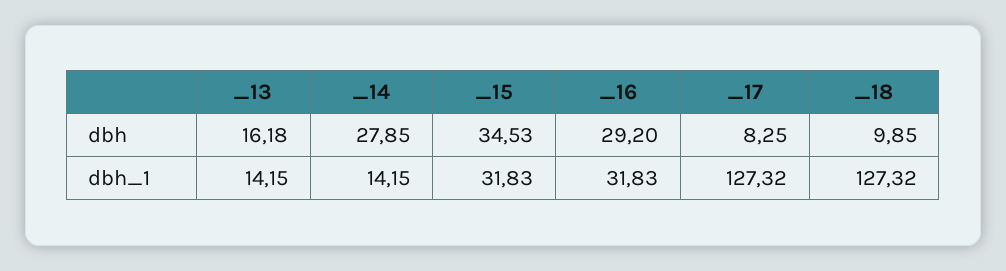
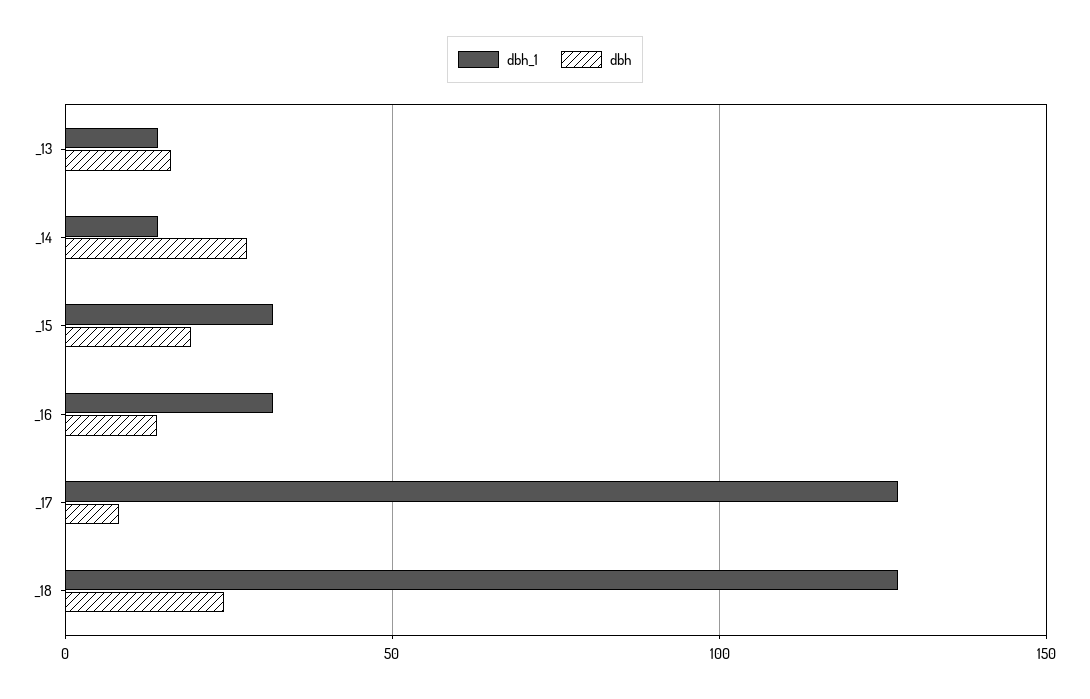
  {
    "dbh": {
      "_13": 16.18,
      "_14": 27.85,
-     "_15": 34.53,
+     "_15": 20,
-     "_16": 29.2,
+     "_16": 15,
      "_17": 8.25,
-     "_18": 9.85
+     "_18": 25
    },
    "dbh_1": {
      "_13": 14.15,
      "_14": 14.15,
      "_15": 31.83,
      "_16": 31.83,
      "_17": 127.32,
      "_18": 127.32
    }
  }

